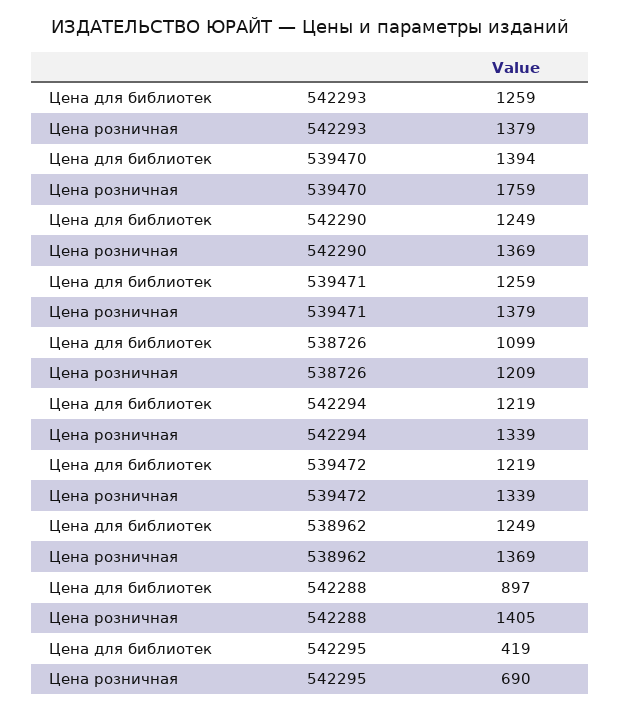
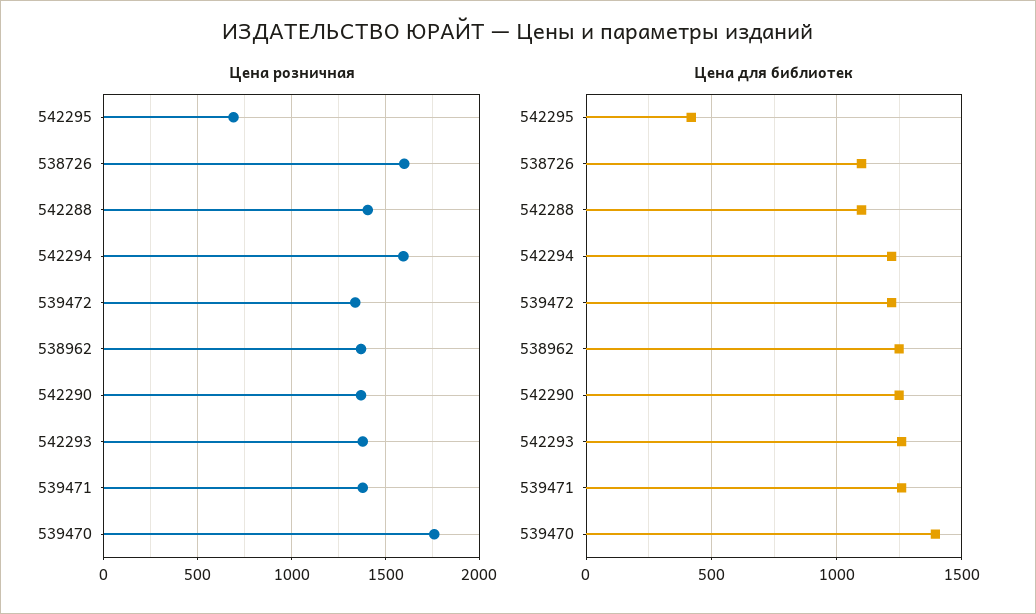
  {
    "Цена для библиотек": {
      "542293": 1259,
      "539470": 1394,
      "542290": 1249,
      "539471": 1259,
      "538726": 1099,
      "542294": 1219,
      "539472": 1219,
      "538962": 1249,
-     "542288": 897,
+     "542288": 1100,
      "542295": 419
    },
    "Цена розничная": {
      "542293": 1379,
      "539470": 1759,
      "542290": 1369,
      "539471": 1379,
-     "538726": 1209,
+     "538726": 1600,
-     "542294": 1339,
+     "542294": 1600,
      "539472": 1339,
      "538962": 1369,
      "542288": 1405,
      "542295": 690
    }
  }

